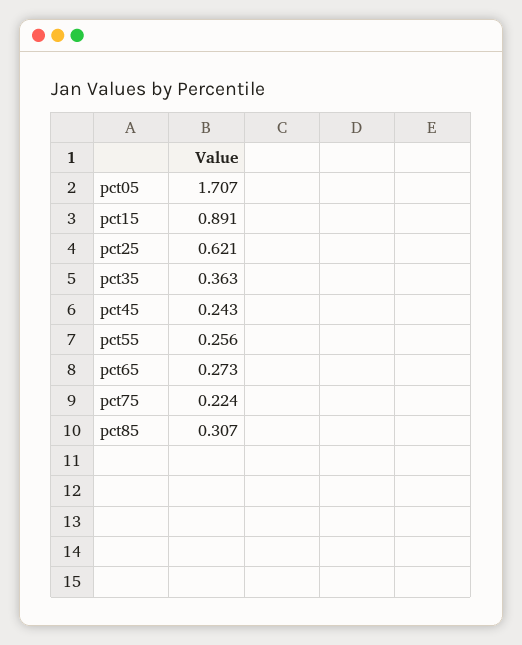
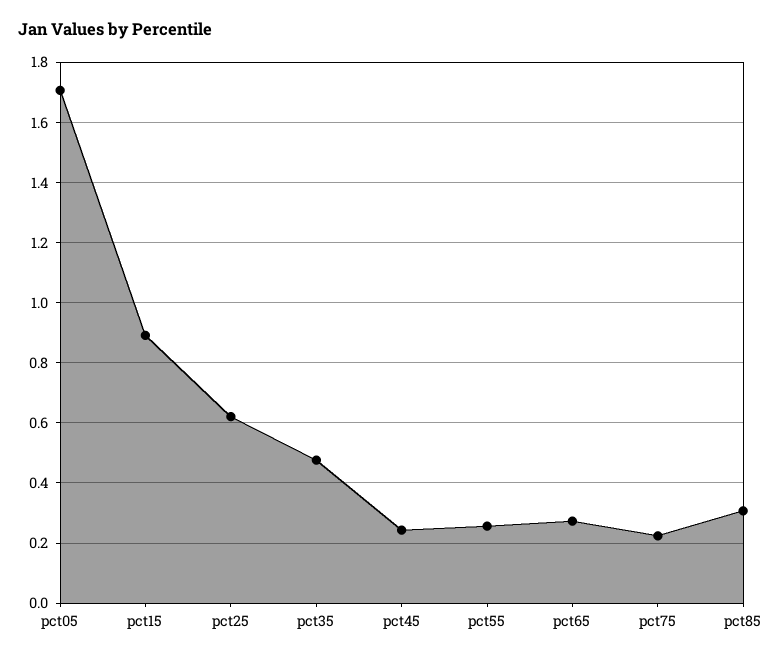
  {
    "pct05": 1.707,
    "pct15": 0.891,
    "pct25": 0.621,
-   "pct35": 0.363,
+   "pct35": 0.48,
    "pct45": 0.243,
    "pct55": 0.256,
    "pct65": 0.273,
    "pct75": 0.224,
    "pct85": 0.307
  }

